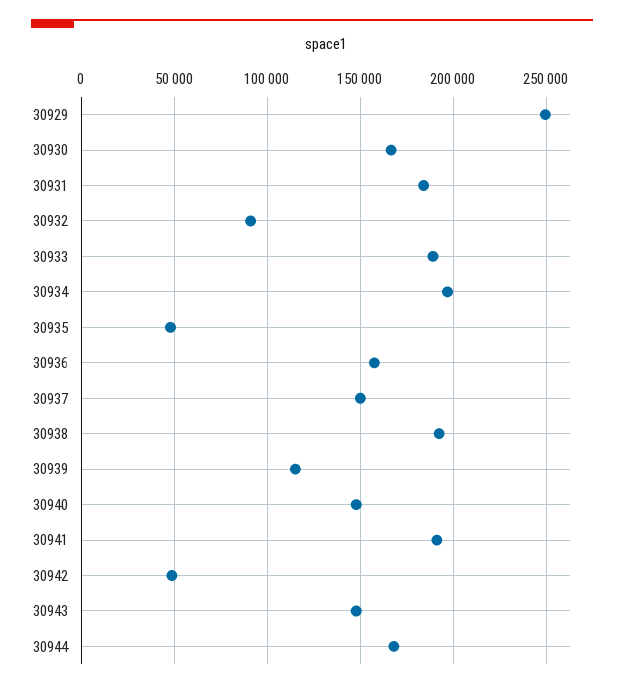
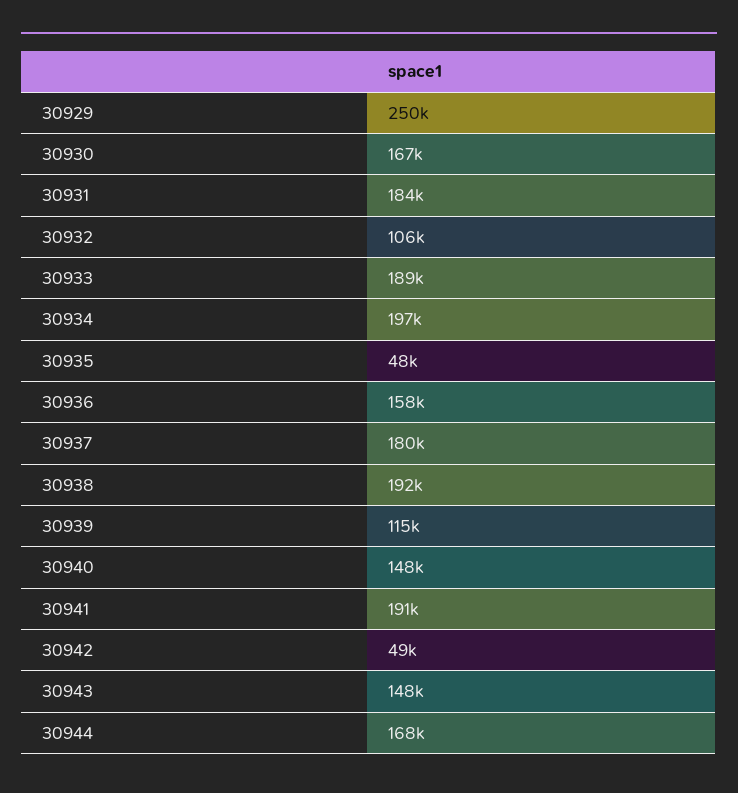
  {
    "30929": 250000,
    "30930": 167000,
    "30931": 184000,
-   "30932": 90000,
+   "30932": 106000,
    "30933": 189000,
    "30934": 197000,
    "30935": 48000,
    "30936": 158000,
-   "30937": 150000,
+   "30937": 180000,
    "30938": 192000,
    "30939": 115000,
    "30940": 148000,
    "30941": 191000,
    "30942": 49000,
    "30943": 148000,
    "30944": 168000
  }

